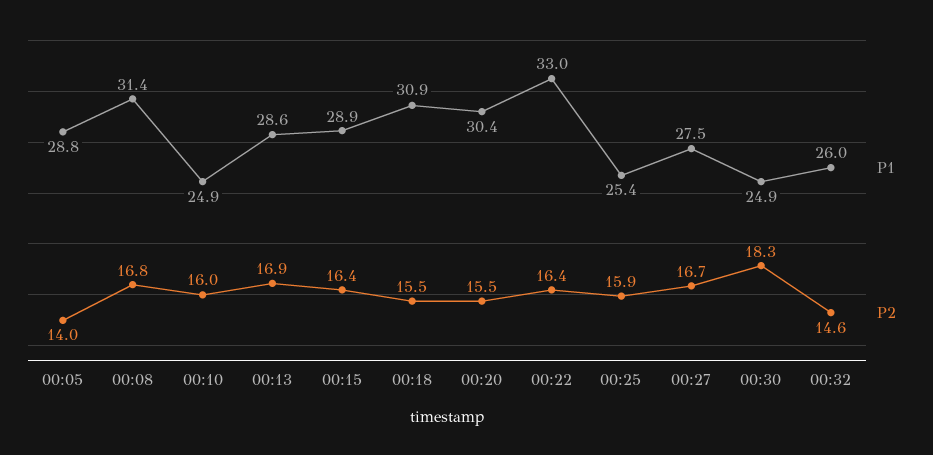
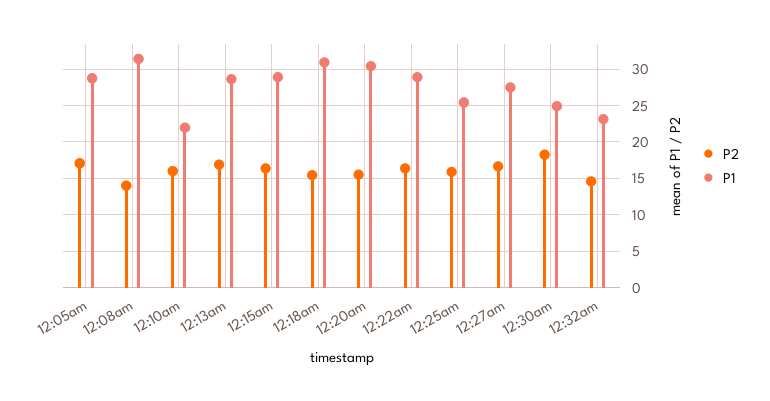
  {
    "P1": {
      "00:05": 28.8,
      "00:08": 31.4,
-     "00:10": 24.9,
+     "00:10": 22,
      "00:13": 28.6,
      "00:15": 28.9,
      "00:18": 30.9,
      "00:20": 30.4,
-     "00:22": 33,
+     "00:22": 29,
      "00:25": 25.4,
      "00:27": 27.5,
      "00:30": 24.9,
-     "00:32": 26
+     "00:32": 23
    },
    "P2": {
-     "00:05": 14,
+     "00:05": 17,
-     "00:08": 16.8,
+     "00:08": 14,
      "00:10": 16,
      "00:13": 16.9,
      "00:15": 16.4,
      "00:18": 15.5,
      "00:20": 15.5,
      "00:22": 16.4,
      "00:25": 15.9,
      "00:27": 16.7,
      "00:30": 18.3,
      "00:32": 14.6
    }
  }

